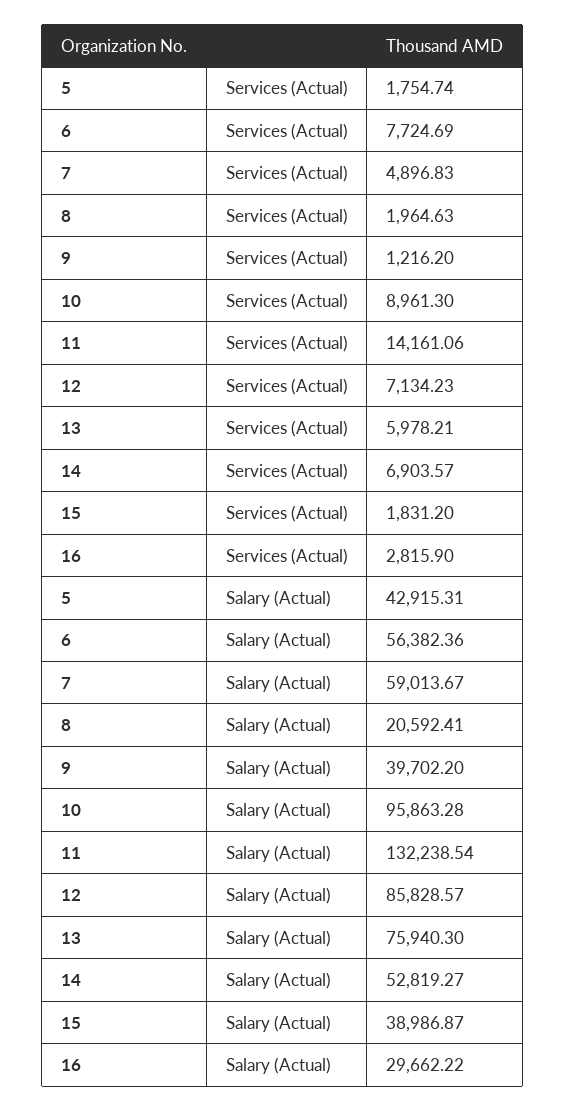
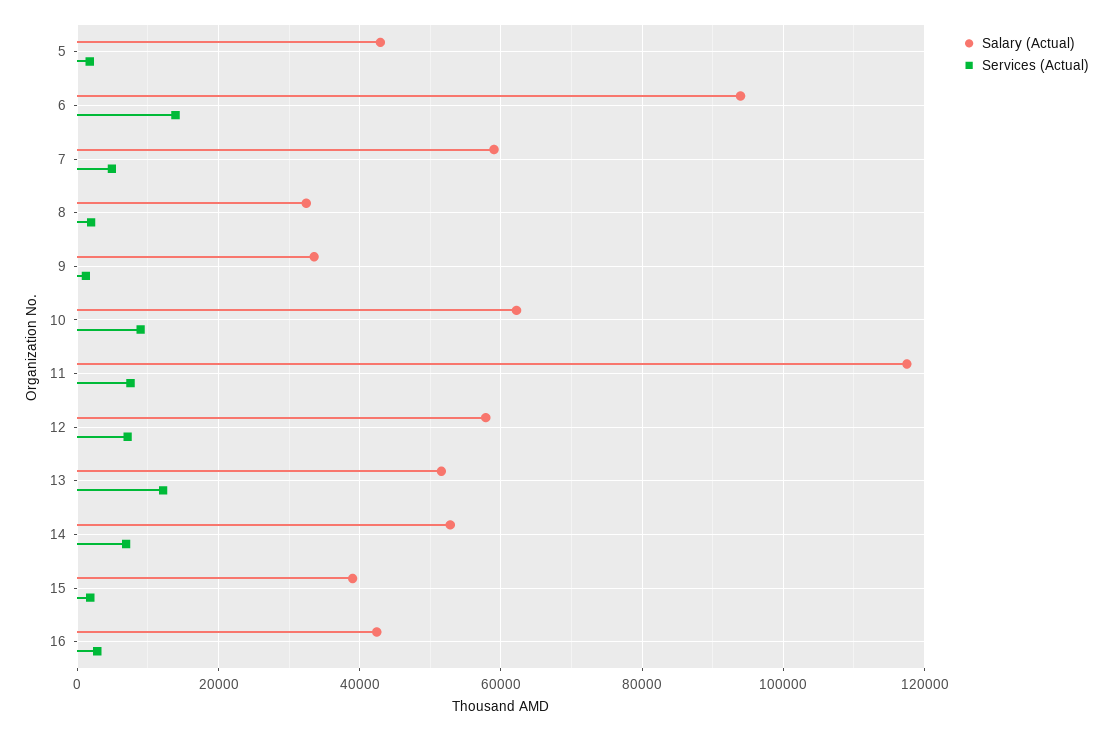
  {
    "Services (Actual)": {
      "5": 1754.74,
-     "6": 7724.69,
+     "6": 14000,
      "7": 4896.83,
      "8": 1964.63,
      "9": 1216.2,
      "10": 8961.3,
-     "11": 14161.06,
+     "11": 8000,
      "12": 7134.23,
-     "13": 5978.21,
+     "13": 12000,
      "14": 6903.57,
      "15": 1831.2,
      "16": 2815.9
    },
    "Salary (Actual)": {
      "5": 42915.31,
-     "6": 56382.36,
+     "6": 94000,
      "7": 59013.67,
-     "8": 20592.41,
+     "8": 32000,
-     "9": 39702.2,
+     "9": 34000,
-     "10": 95863.28,
+     "10": 62000,
-     "11": 132238.54,
+     "11": 118000,
-     "12": 85828.57,
+     "12": 58000,
-     "13": 75940.3,
+     "13": 52000,
      "14": 52819.27,
      "15": 38986.87,
-     "16": 29662.22
+     "16": 42000
    }
  }

